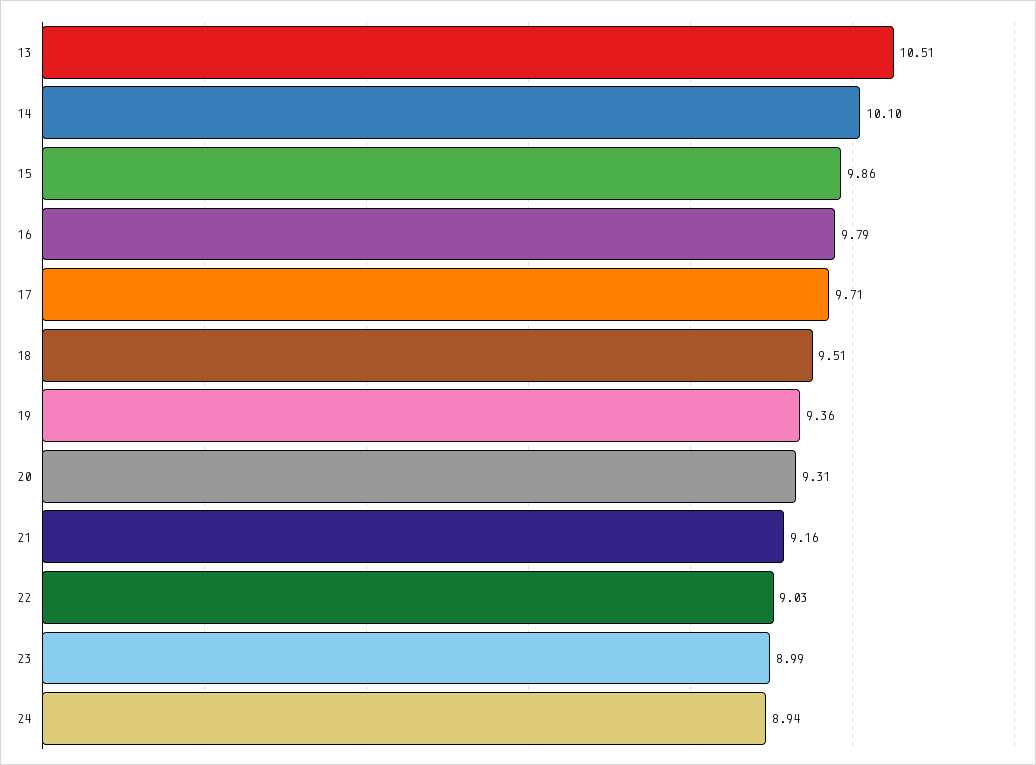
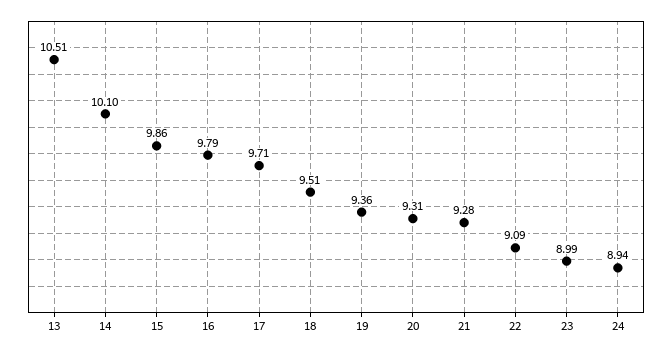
  {
    "13": 10.51,
    "14": 10.1,
    "15": 9.86,
    "16": 9.79,
    "17": 9.71,
    "18": 9.51,
    "19": 9.36,
    "20": 9.31,
-   "21": 9.16,
+   "21": 9.28,
-   "22": 9.03,
+   "22": 9.09,
    "23": 8.99,
    "24": 8.94
  }

